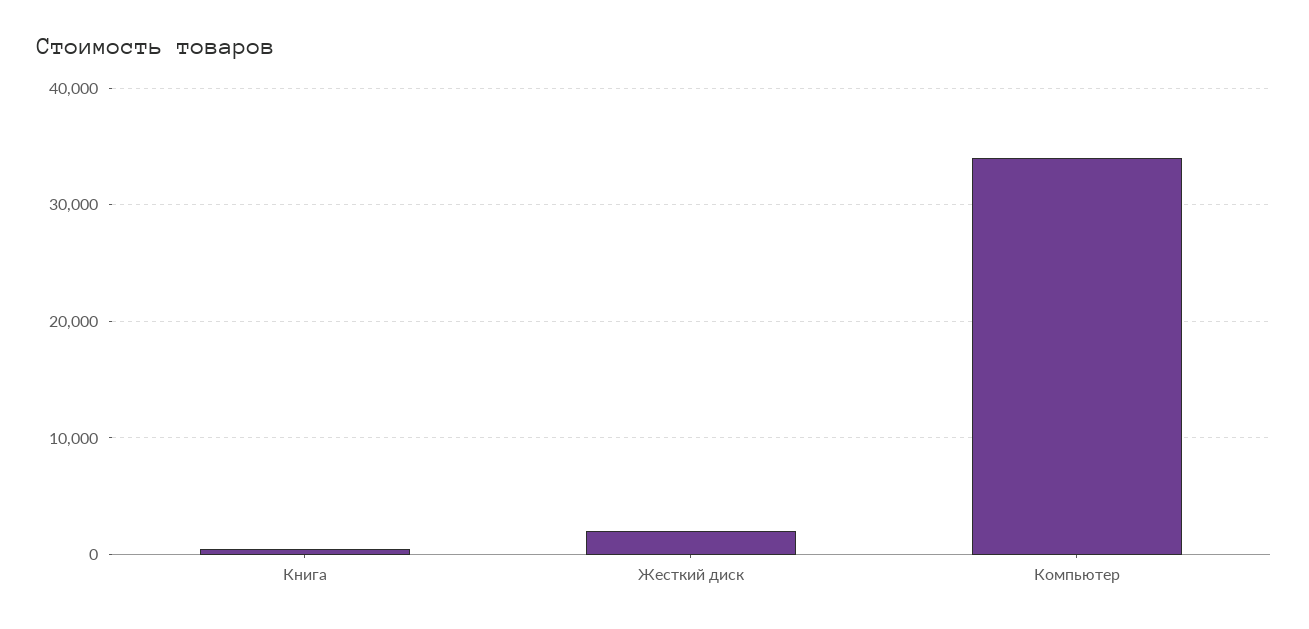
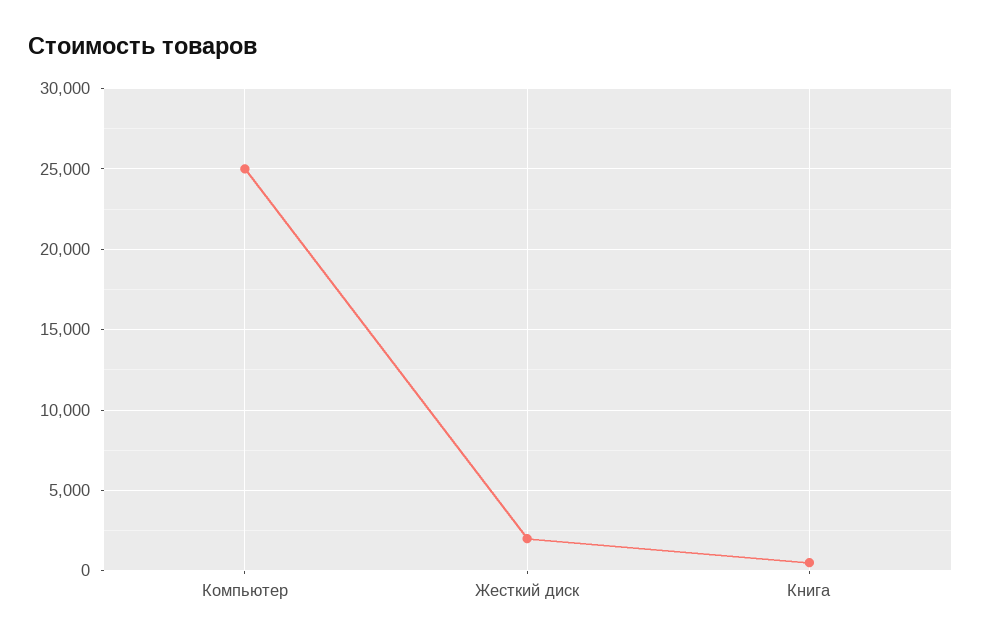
  {
    "Книга": 500,
    "Жесткий диск": 2000,
-   "Компьютер": 34000
+   "Компьютер": 25000
  }

